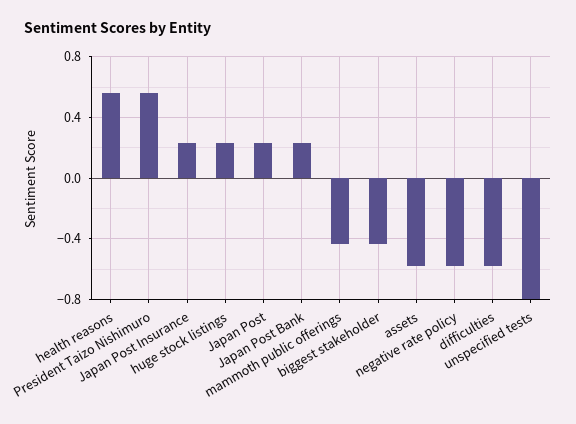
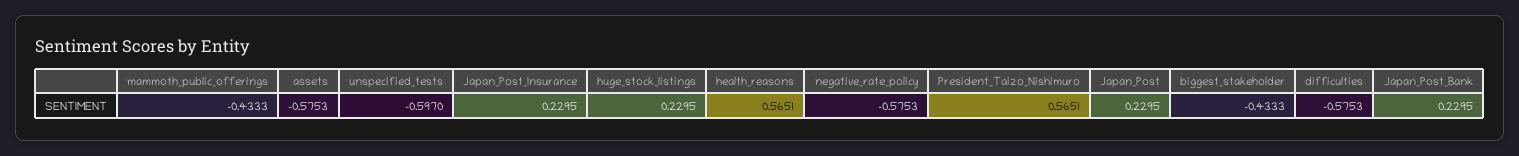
  {
    "health reasons": 0.5651,
    "President Taizo Nishimuro": 0.5651,
    "Japan Post Insurance": 0.2295,
    "huge stock listings": 0.2295,
    "Japan Post": 0.2295,
    "Japan Post Bank": 0.2295,
    "mammoth public offerings": -0.4333,
    "biggest stakeholder": -0.4333,
    "assets": -0.5753,
    "negative rate policy": -0.5753,
    "difficulties": -0.5753,
-   "unspecified tests": -0.8
+   "unspecified tests": -0.597
  }

